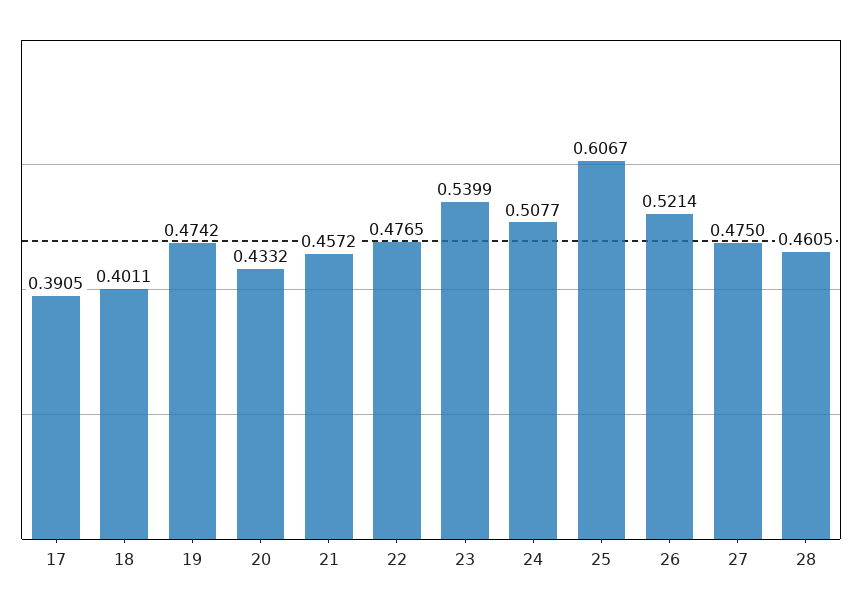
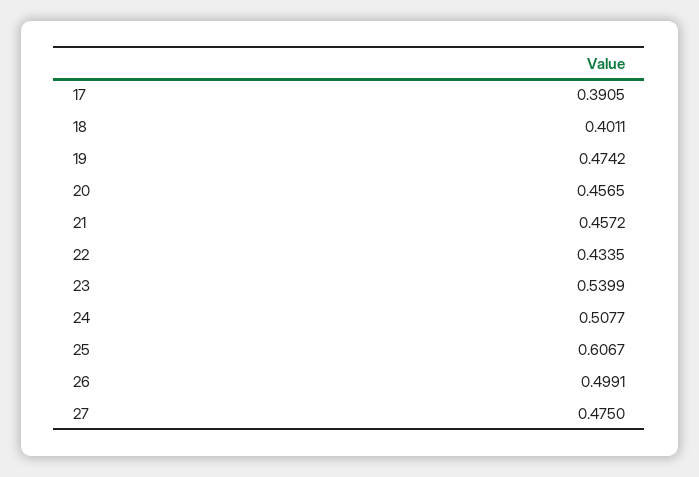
  {
    "17": 0.3905,
    "18": 0.4011,
    "19": 0.4742,
-   "20": 0.4332,
+   "20": 0.4565,
    "21": 0.4572,
-   "22": 0.4765,
+   "22": 0.4335,
    "23": 0.5399,
    "24": 0.5077,
    "25": 0.6067,
-   "26": 0.5214,
+   "26": 0.4991,
-   "27": 0.475,
+   "27": 0.475
-   "28": 0.4605
  }

